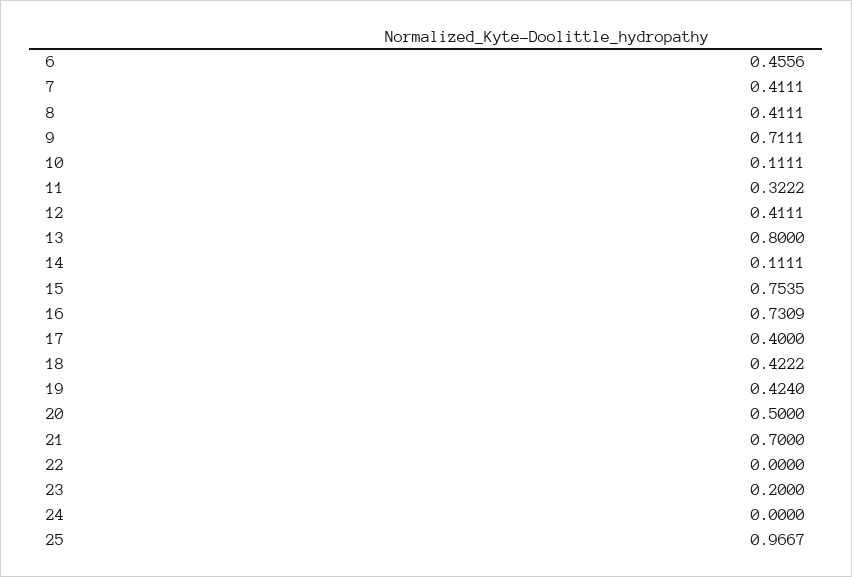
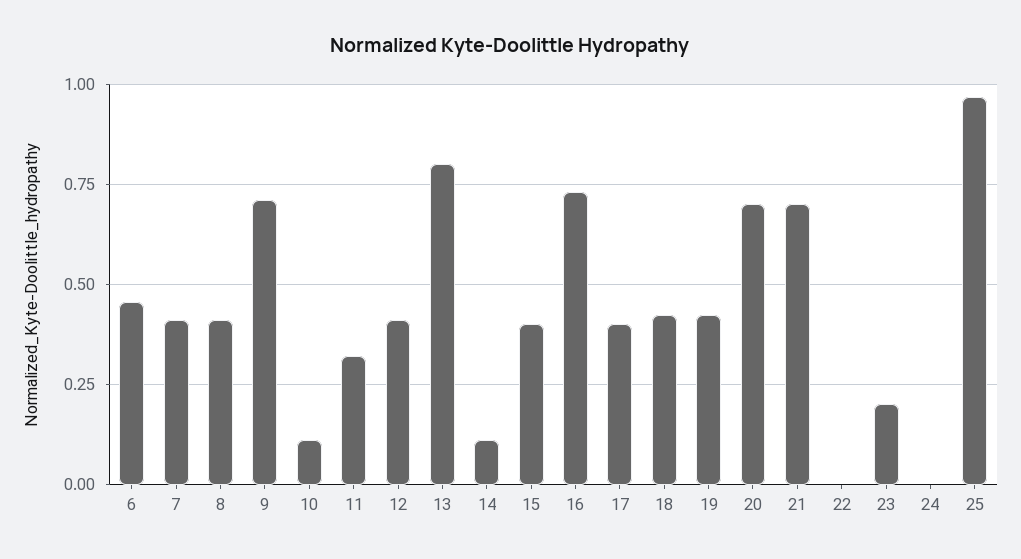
  {
    "6": 0.4556,
    "7": 0.4111,
    "8": 0.4111,
    "9": 0.7111,
    "10": 0.1111,
    "11": 0.3222,
    "12": 0.4111,
    "13": 0.8,
    "14": 0.1111,
-   "15": 0.7535,
+   "15": 0.4,
    "16": 0.7309,
    "17": 0.4,
    "18": 0.4222,
    "19": 0.424,
-   "20": 0.5,
+   "20": 0.7,
    "21": 0.7,
    "22": 0,
    "23": 0.2,
    "24": 0,
    "25": 0.9667
  }

